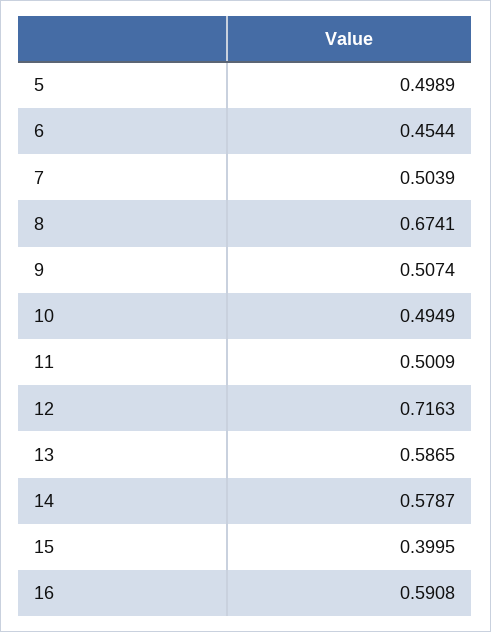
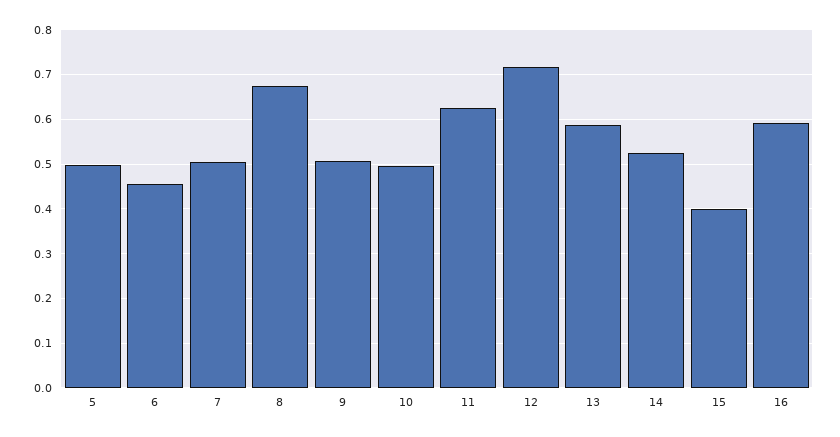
  {
    "5": 0.4989,
    "6": 0.4544,
    "7": 0.5039,
    "8": 0.6741,
    "9": 0.5074,
    "10": 0.4949,
-   "11": 0.5009,
+   "11": 0.62,
    "12": 0.7163,
    "13": 0.5865,
-   "14": 0.5787,
+   "14": 0.52,
    "15": 0.3995,
    "16": 0.5908
  }

